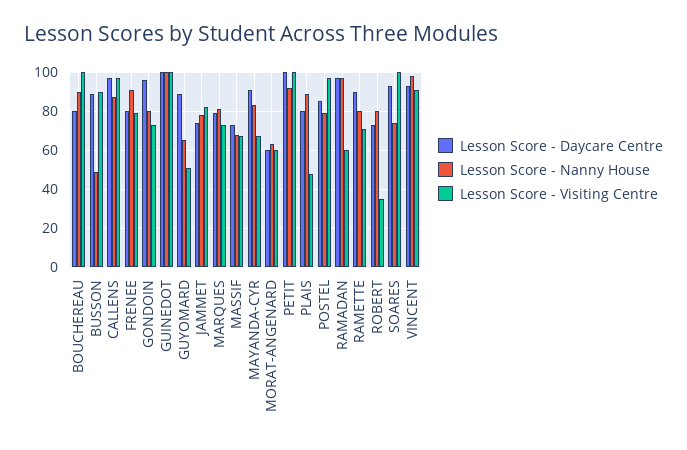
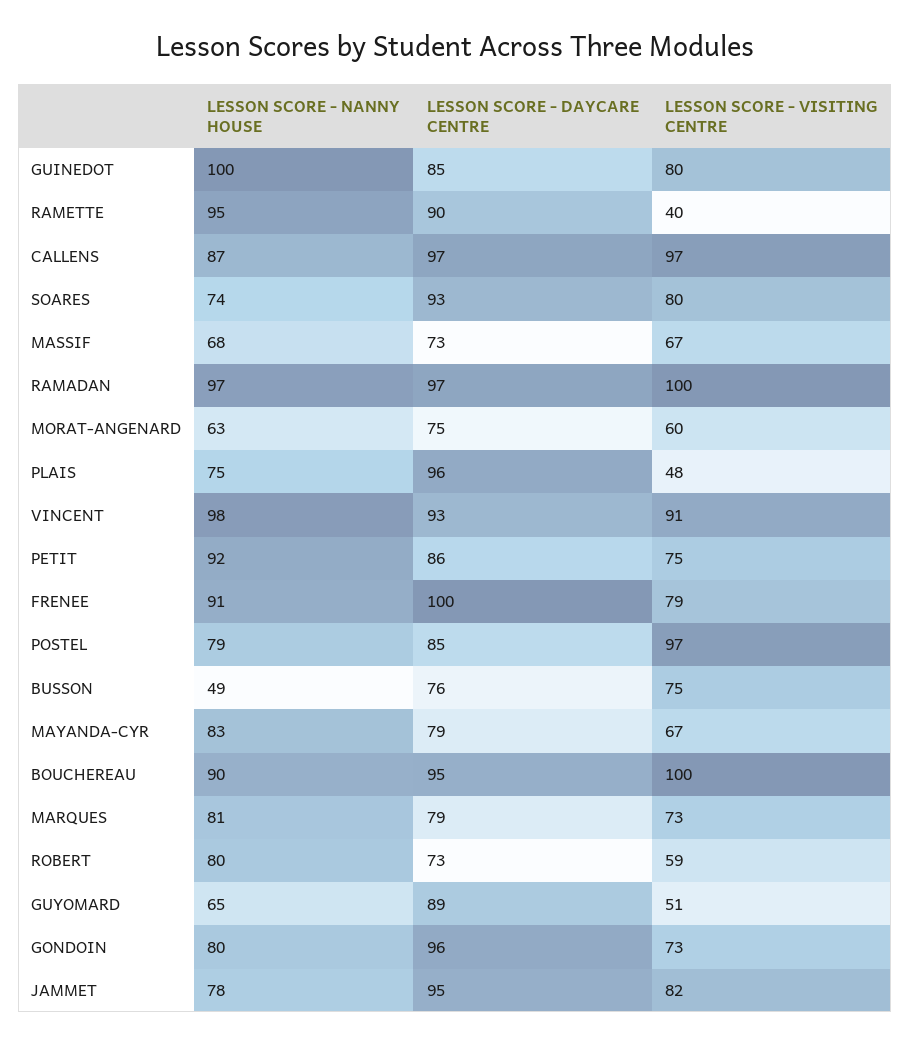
  {
    "Lesson Score - Daycare Centre": {
-     "BOUCHEREAU": 80,
+     "BOUCHEREAU": 95,
-     "BUSSON": 90,
+     "BUSSON": 76,
      "CALLENS": 97,
-     "FRENEE": 80,
+     "FRENEE": 100,
      "GONDOIN": 96,
-     "GUINEDOT": 100,
+     "GUINEDOT": 85,
      "GUYOMARD": 89,
-     "JAMMET": 75,
+     "JAMMET": 95,
      "MARQUES": 79,
      "MASSIF": 73,
-     "MAYANDA-CYR": 90,
+     "MAYANDA-CYR": 79,
-     "MORAT-ANGENARD": 60,
+     "MORAT-ANGENARD": 75,
-     "PETIT": 100,
+     "PETIT": 86,
-     "PLAIS": 80,
+     "PLAIS": 96,
      "POSTEL": 85,
      "RAMADAN": 97,
      "RAMETTE": 90,
      "ROBERT": 73,
      "SOARES": 93,
      "VINCENT": 93
    },
    "Lesson Score - Nanny House": {
      "BOUCHEREAU": 90,
      "BUSSON": 49,
      "CALLENS": 87,
      "FRENEE": 91,
      "GONDOIN": 80,
      "GUINEDOT": 100,
      "GUYOMARD": 65,
      "JAMMET": 78,
      "MARQUES": 81,
      "MASSIF": 68,
      "MAYANDA-CYR": 83,
      "MORAT-ANGENARD": 63,
      "PETIT": 92,
-     "PLAIS": 90,
+     "PLAIS": 75,
      "POSTEL": 79,
      "RAMADAN": 97,
-     "RAMETTE": 80,
+     "RAMETTE": 95,
      "ROBERT": 80,
      "SOARES": 74,
      "VINCENT": 98
    },
    "Lesson Score - Visiting Centre": {
      "BOUCHEREAU": 100,
-     "BUSSON": 90,
+     "BUSSON": 75,
      "CALLENS": 97,
      "FRENEE": 79,
      "GONDOIN": 73,
-     "GUINEDOT": 100,
+     "GUINEDOT": 80,
      "GUYOMARD": 51,
      "JAMMET": 82,
      "MARQUES": 73,
      "MASSIF": 67,
      "MAYANDA-CYR": 67,
      "MORAT-ANGENARD": 60,
-     "PETIT": 100,
+     "PETIT": 75,
      "PLAIS": 48,
      "POSTEL": 97,
-     "RAMADAN": 60,
+     "RAMADAN": 100,
-     "RAMETTE": 70,
+     "RAMETTE": 40,
-     "ROBERT": 35,
+     "ROBERT": 59,
-     "SOARES": 100,
+     "SOARES": 80,
      "VINCENT": 91
    }
  }

